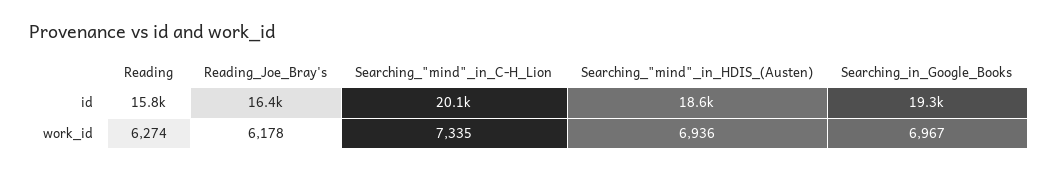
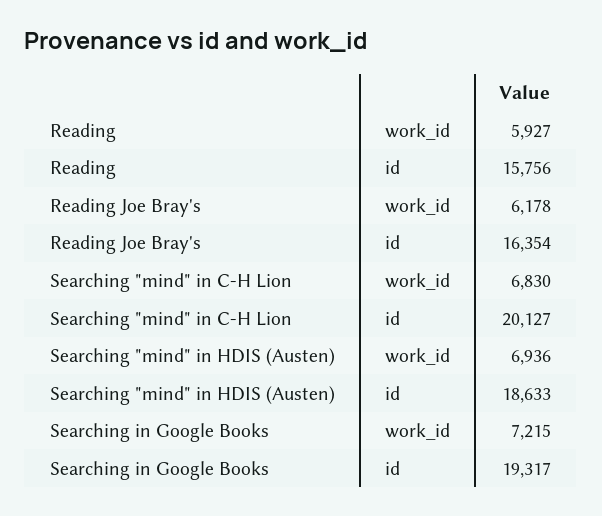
  {
    "Reading": {
      "id": 15756,
-     "work_id": 6274
+     "work_id": 5927
    },
    "Reading_Joe_Bray's": {
      "id": 16354,
      "work_id": 6178
    },
    "Searching_\"mind\"_in_C-H_Lion": {
      "id": 20127,
-     "work_id": 7335
+     "work_id": 6830
    },
    "Searching_\"mind\"_in_HDIS_(Austen)": {
      "id": 18633,
      "work_id": 6936
    },
    "Searching_in_Google_Books": {
      "id": 19317,
-     "work_id": 6967
+     "work_id": 7215
    }
  }

